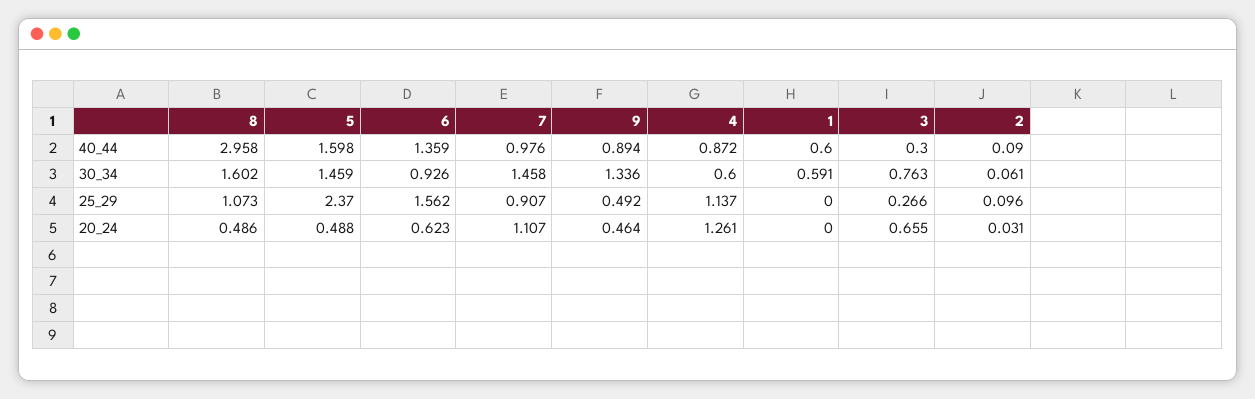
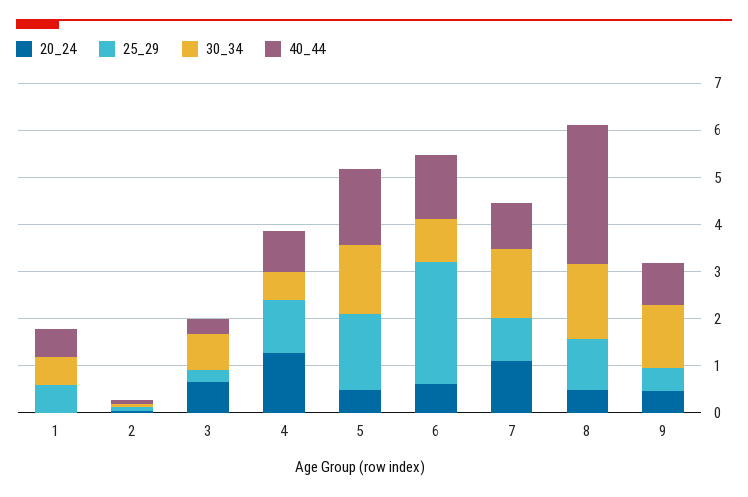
  {
    "40_44": {
      "8": 2.958,
      "5": 1.598,
      "6": 1.359,
      "7": 0.976,
      "9": 0.894,
      "4": 0.872,
      "1": 0.6,
      "3": 0.3,
      "2": 0.09
    },
    "30_34": {
      "8": 1.602,
      "5": 1.459,
      "6": 0.926,
      "7": 1.458,
      "9": 1.336,
      "4": 0.6,
      "1": 0.591,
      "3": 0.763,
      "2": 0.061
    },
    "25_29": {
      "8": 1.073,
-     "5": 2.37,
+     "5": 1.6,
-     "6": 1.562,
+     "6": 2.6,
      "7": 0.907,
      "9": 0.492,
      "4": 1.137,
-     "1": 0,
+     "1": 0.6,
      "3": 0.266,
      "2": 0.096
    },
    "20_24": {
      "8": 0.486,
      "5": 0.488,
      "6": 0.623,
      "7": 1.107,
      "9": 0.464,
      "4": 1.261,
      "1": 0,
      "3": 0.655,
      "2": 0.031
    }
  }

